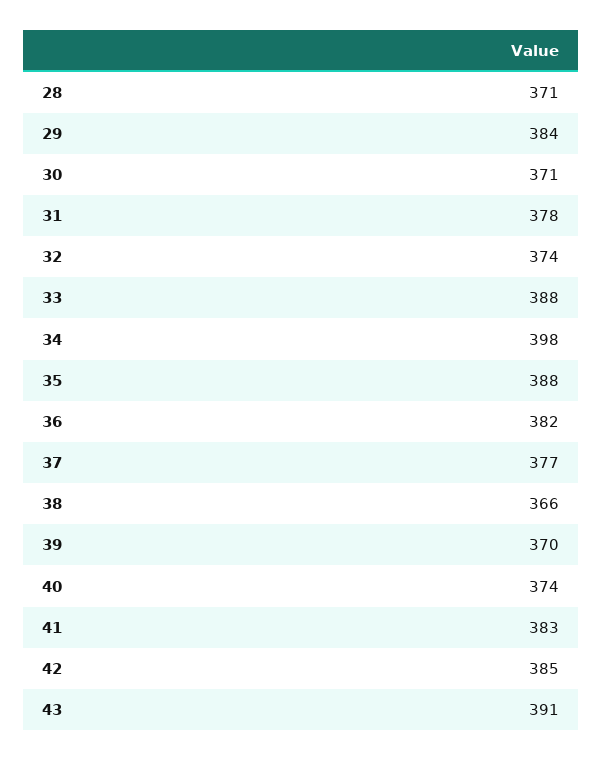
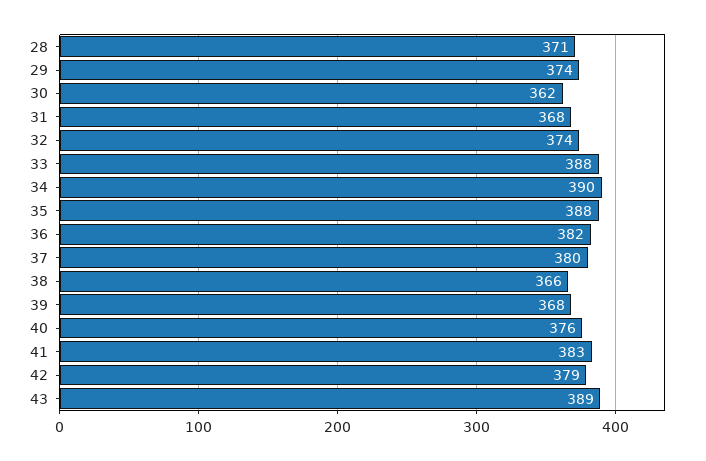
  {
    "28": 371,
-   "29": 384,
+   "29": 374,
-   "30": 371,
+   "30": 362,
-   "31": 378,
+   "31": 368,
    "32": 374,
    "33": 388,
-   "34": 398,
+   "34": 390,
    "35": 388,
    "36": 382,
-   "37": 377,
+   "37": 380,
    "38": 366,
-   "39": 370,
+   "39": 368,
-   "40": 374,
+   "40": 376,
    "41": 383,
-   "42": 385,
+   "42": 379,
-   "43": 391
+   "43": 389
  }

